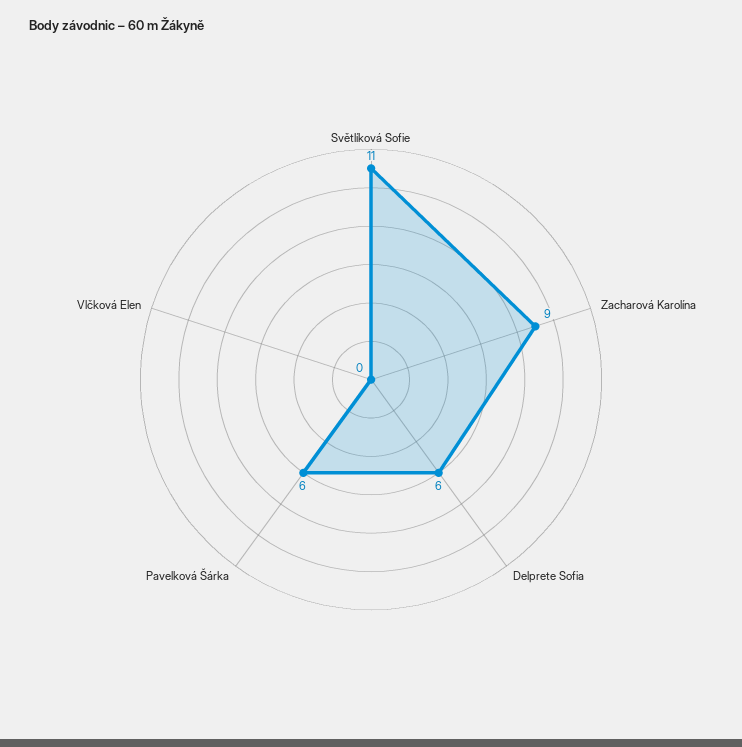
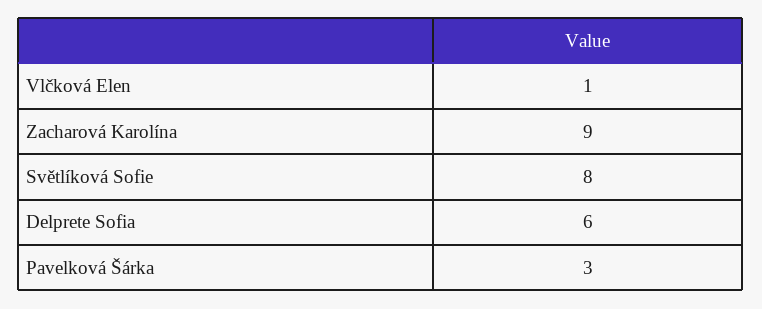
  {
-   "Světlíková Sofie": 11,
+   "Světlíková Sofie": 8,
    "Zacharová Karolína": 9,
    "Delprete Sofia": 6,
-   "Pavelková Šárka": 6,
+   "Pavelková Šárka": 3,
-   "Vlčková Elen": 0
+   "Vlčková Elen": 1
  }

